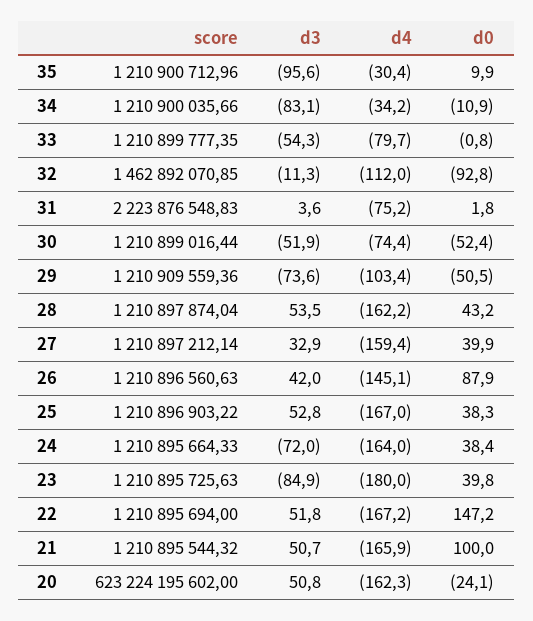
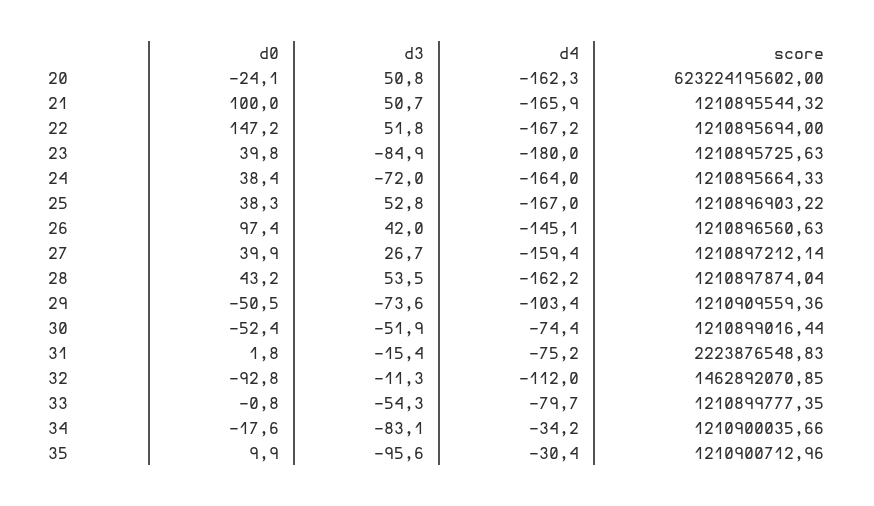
  {
    "score": {
      "35": 1210900712.96,
      "34": 1210900035.66,
      "33": 1210899777.35,
      "32": 1462892070.85,
      "31": 2223876548.83,
      "30": 1210899016.44,
      "29": 1210909559.36,
      "28": 1210897874.04,
      "27": 1210897212.14,
      "26": 1210896560.63,
      "25": 1210896903.22,
      "24": 1210895664.33,
      "23": 1210895725.63,
      "22": 1210895694,
      "21": 1210895544.32,
      "20": 623224195602
    },
    "d3": {
      "35": -95.6,
      "34": -83.1,
      "33": -54.3,
      "32": -11.3,
-     "31": 3.6,
+     "31": -15.4,
      "30": -51.9,
      "29": -73.6,
      "28": 53.5,
-     "27": 32.9,
+     "27": 26.7,
      "26": 42,
      "25": 52.8,
      "24": -72,
      "23": -84.9,
      "22": 51.8,
      "21": 50.7,
      "20": 50.8
    },
    "d4": {
      "35": -30.4,
      "34": -34.2,
      "33": -79.7,
      "32": -112,
      "31": -75.2,
      "30": -74.4,
      "29": -103.4,
      "28": -162.2,
      "27": -159.4,
      "26": -145.1,
      "25": -167,
      "24": -164,
      "23": -180,
      "22": -167.2,
      "21": -165.9,
      "20": -162.3
    },
    "d0": {
      "35": 9.9,
-     "34": -10.9,
+     "34": -17.6,
      "33": -0.8,
      "32": -92.8,
      "31": 1.8,
      "30": -52.4,
      "29": -50.5,
      "28": 43.2,
      "27": 39.9,
-     "26": 87.9,
+     "26": 97.4,
      "25": 38.3,
      "24": 38.4,
      "23": 39.8,
      "22": 147.2,
      "21": 100,
      "20": -24.1
    }
  }

